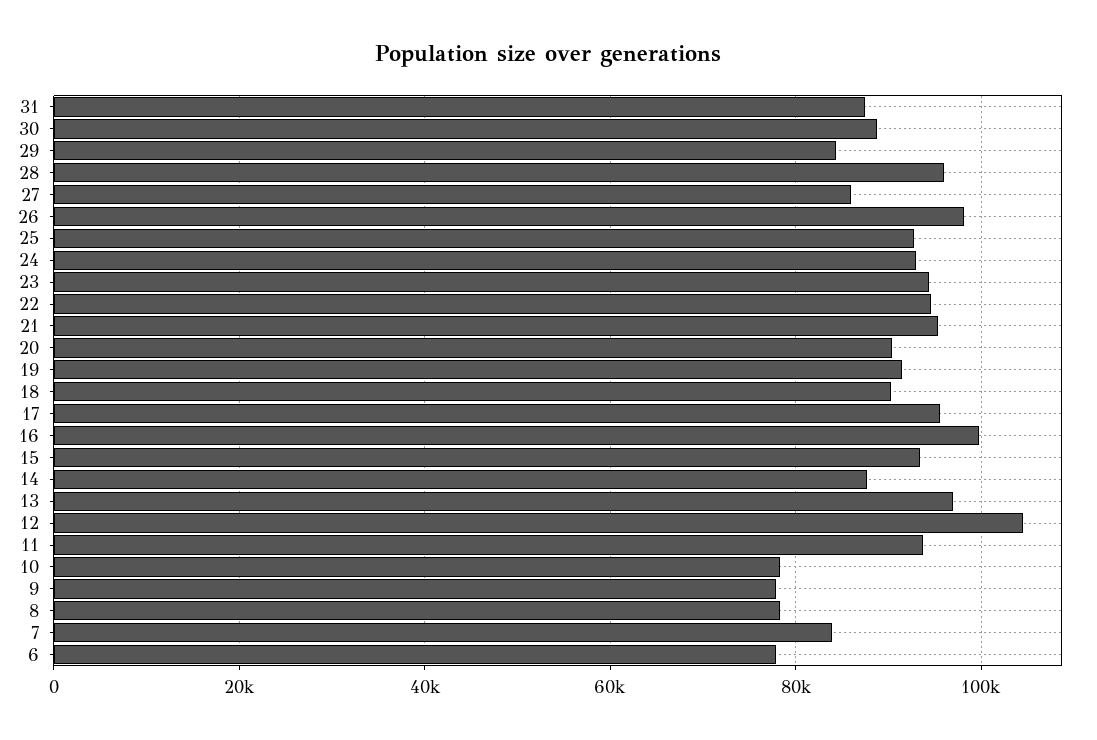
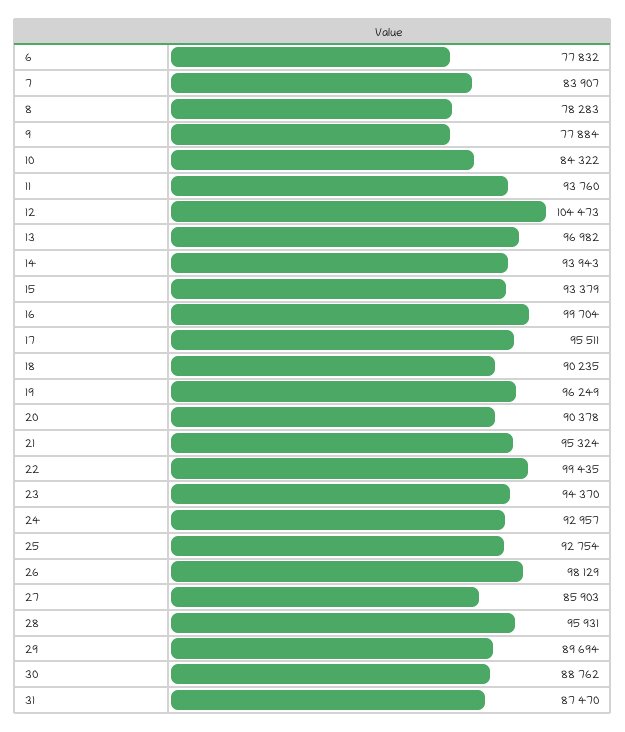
  {
    "31": 87470,
    "30": 88762,
-   "29": 84000,
+   "29": 89694,
    "28": 95931,
    "27": 85903,
    "26": 98129,
    "25": 92754,
    "24": 92957,
    "23": 94370,
-   "22": 94000,
+   "22": 99435,
    "21": 95324,
    "20": 90378,
-   "19": 92000,
+   "19": 96249,
    "18": 90235,
    "17": 95511,
    "16": 99704,
    "15": 93379,
-   "14": 88000,
+   "14": 93943,
    "13": 96982,
    "12": 104473,
    "11": 93760,
-   "10": 78000,
+   "10": 84322,
    "9": 77884,
    "8": 78283,
    "7": 83907,
    "6": 77832
  }

